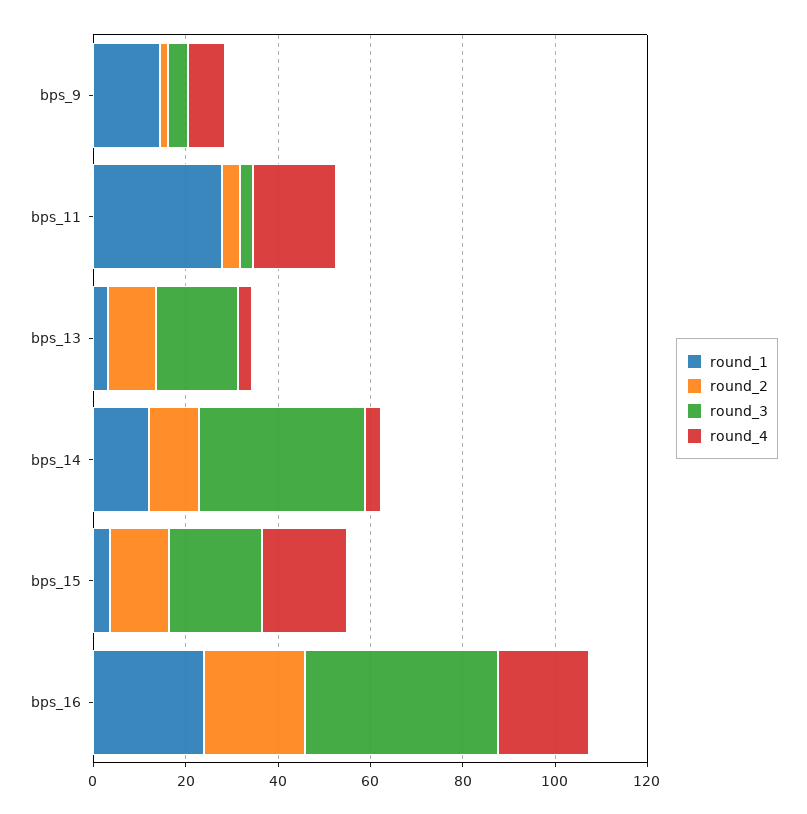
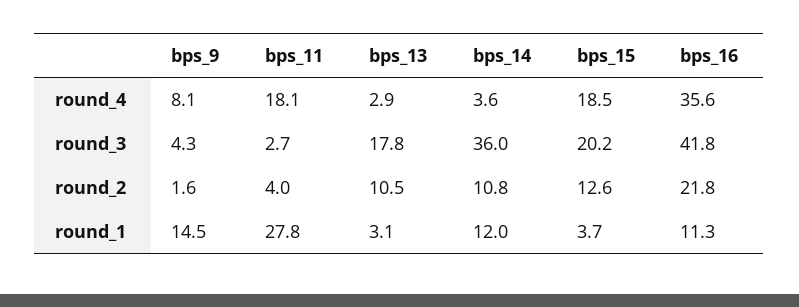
  {
    "round_1": {
      "bps_9": 14.5,
      "bps_11": 27.8,
      "bps_13": 3.1,
      "bps_14": 12,
      "bps_15": 3.7,
-     "bps_16": 25
+     "bps_16": 11.3
    },
    "round_2": {
      "bps_9": 1.6,
      "bps_11": 4,
      "bps_13": 10.5,
      "bps_14": 10.8,
      "bps_15": 12.6,
      "bps_16": 21.8
    },
    "round_3": {
      "bps_9": 4.3,
      "bps_11": 2.7,
      "bps_13": 17.8,
      "bps_14": 36,
      "bps_15": 20.2,
      "bps_16": 41.8
    },
    "round_4": {
      "bps_9": 8.1,
      "bps_11": 18.1,
      "bps_13": 2.9,
      "bps_14": 3.6,
      "bps_15": 18.5,
-     "bps_16": 20
+     "bps_16": 35.6
    }
  }

